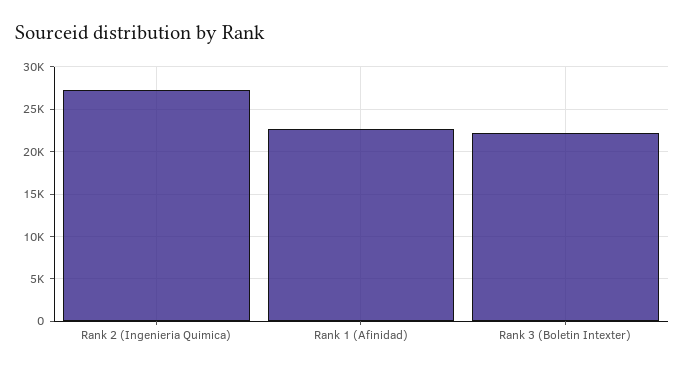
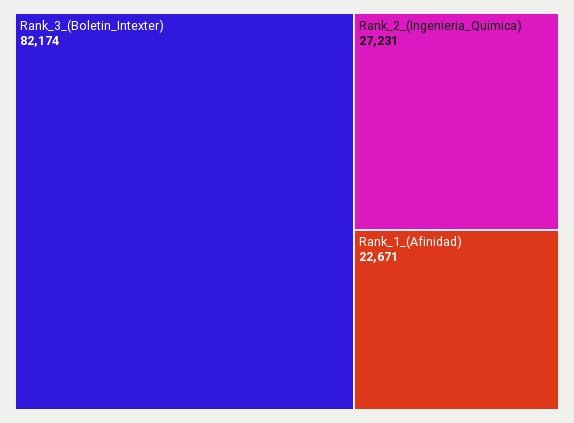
  {
    "Rank 2 (Ingenieria Quimica)": 27231,
    "Rank 1 (Afinidad)": 22671,
-   "Rank 3 (Boletin Intexter)": 22000
+   "Rank 3 (Boletin Intexter)": 82174
  }

